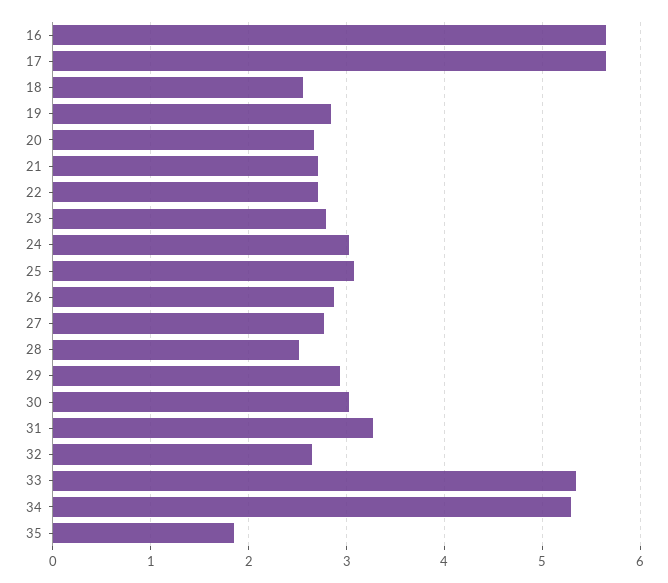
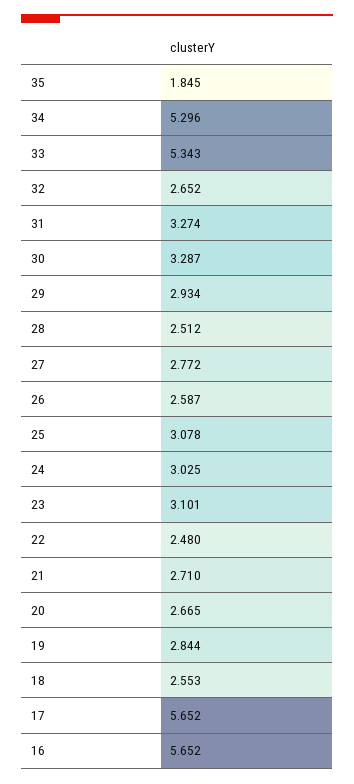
  {
    "16": 5.652,
    "17": 5.652,
    "18": 2.553,
    "19": 2.844,
    "20": 2.665,
    "21": 2.71,
-   "22": 2.7,
+   "22": 2.48,
-   "23": 2.8,
+   "23": 3.101,
    "24": 3.025,
    "25": 3.078,
-   "26": 2.9,
+   "26": 2.587,
    "27": 2.772,
    "28": 2.512,
    "29": 2.934,
-   "30": 3,
+   "30": 3.287,
    "31": 3.274,
    "32": 2.652,
    "33": 5.343,
    "34": 5.296,
    "35": 1.845
  }

